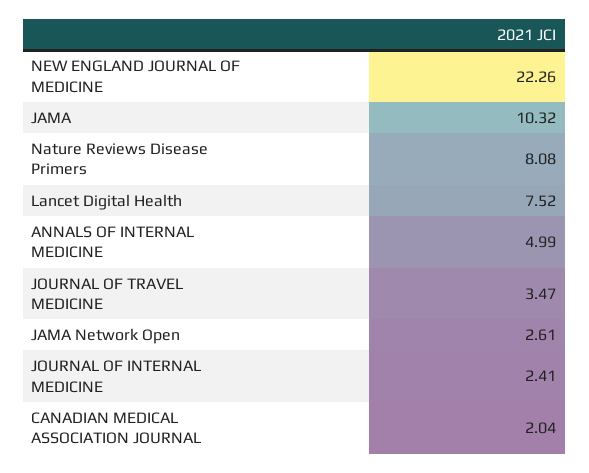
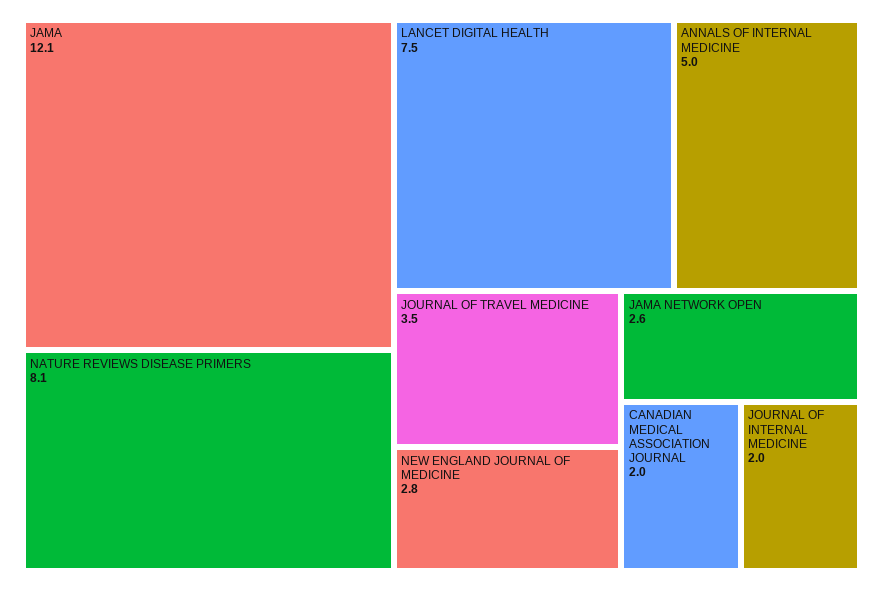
  {
-   "NEW ENGLAND JOURNAL OF MEDICINE": 22.26,
+   "NEW ENGLAND JOURNAL OF MEDICINE": 2.8,
-   "JAMA": 10.32,
+   "JAMA": 12.1,
    "Nature Reviews Disease Primers": 8.08,
    "Lancet Digital Health": 7.52,
    "ANNALS OF INTERNAL MEDICINE": 4.99,
    "JOURNAL OF TRAVEL MEDICINE": 3.47,
    "JAMA Network Open": 2.61,
-   "JOURNAL OF INTERNAL MEDICINE": 2.41,
+   "JOURNAL OF INTERNAL MEDICINE": 2,
    "CANADIAN MEDICAL ASSOCIATION JOURNAL": 2.04
  }

